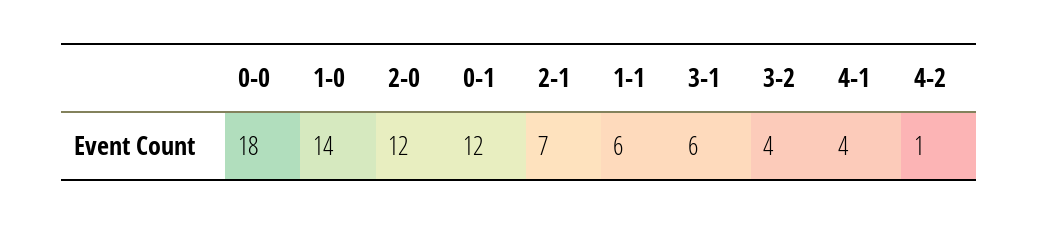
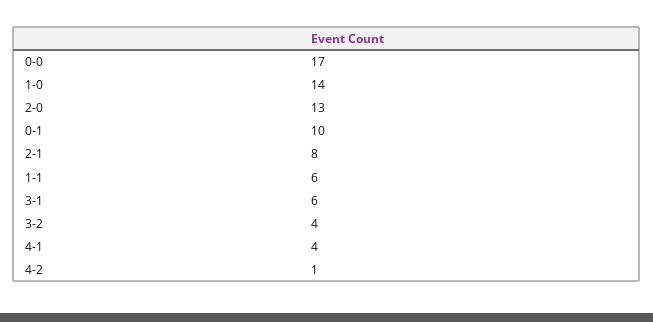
  {
-   "0-0": 18,
+   "0-0": 17,
    "1-0": 14,
-   "2-0": 12,
+   "2-0": 13,
-   "0-1": 12,
+   "0-1": 10,
-   "2-1": 7,
+   "2-1": 8,
    "1-1": 6,
    "3-1": 6,
    "3-2": 4,
    "4-1": 4,
    "4-2": 1
  }

